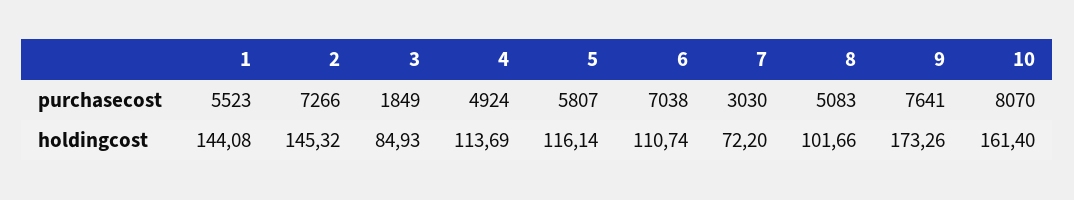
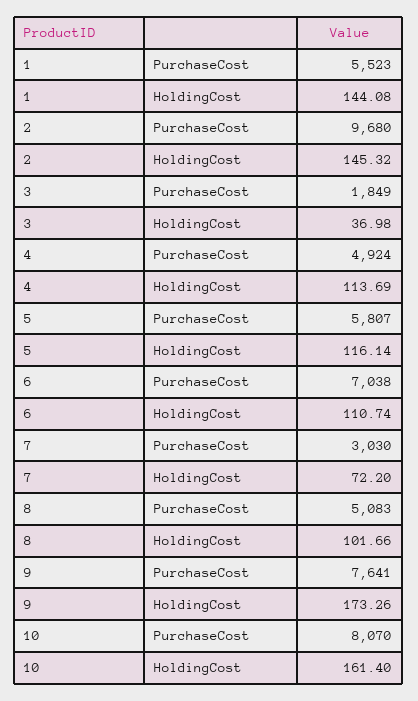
  {
    "1": {
      "purchasecost": 5523,
      "holdingcost": 144.08
    },
    "2": {
-     "purchasecost": 7266,
+     "purchasecost": 9680,
      "holdingcost": 145.32
    },
    "3": {
      "purchasecost": 1849,
-     "holdingcost": 84.93
+     "holdingcost": 36.98
    },
    "4": {
      "purchasecost": 4924,
      "holdingcost": 113.69
    },
    "5": {
      "purchasecost": 5807,
      "holdingcost": 116.14
    },
    "6": {
      "purchasecost": 7038,
      "holdingcost": 110.74
    },
    "7": {
      "purchasecost": 3030,
      "holdingcost": 72.2
    },
    "8": {
      "purchasecost": 5083,
      "holdingcost": 101.66
    },
    "9": {
      "purchasecost": 7641,
      "holdingcost": 173.26
    },
    "10": {
      "purchasecost": 8070,
      "holdingcost": 161.4
    }
  }

